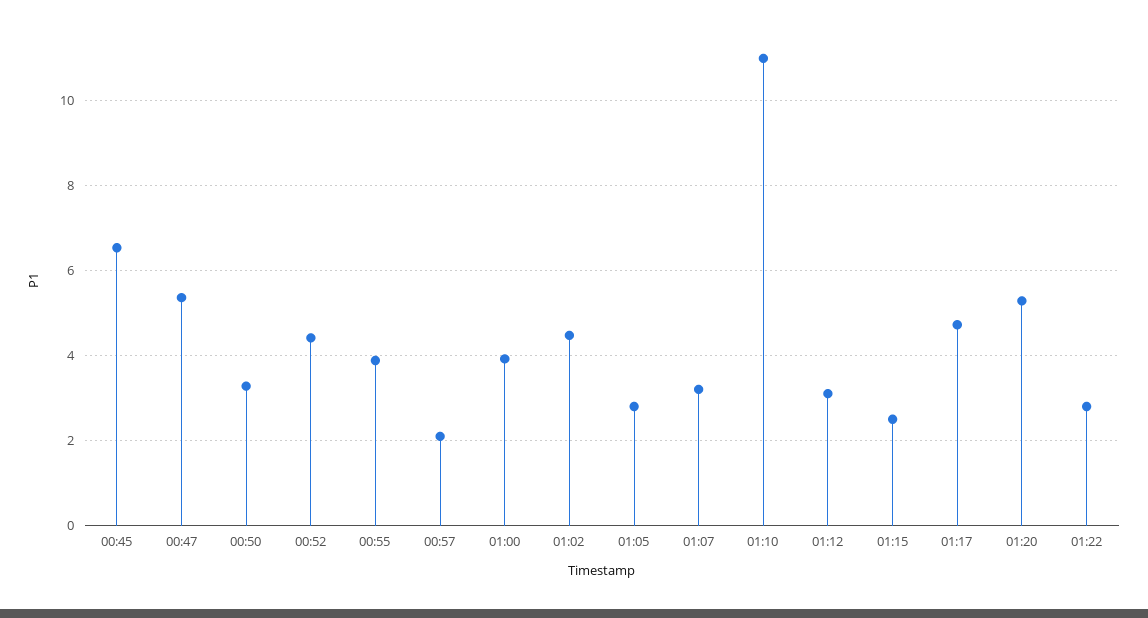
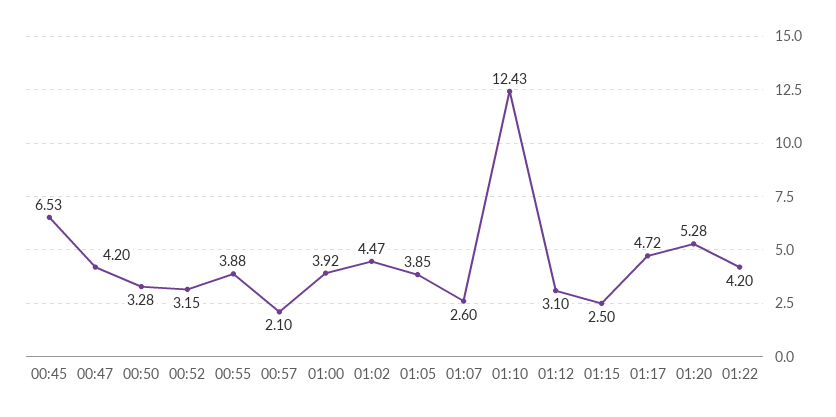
  {
    "00:45": 6.53,
-   "00:47": 5.4,
+   "00:47": 4.2,
    "00:50": 3.28,
-   "00:52": 4.4,
+   "00:52": 3.15,
    "00:55": 3.88,
    "00:57": 2.1,
    "01:00": 3.92,
    "01:02": 4.47,
-   "01:05": 2.8,
+   "01:05": 3.85,
-   "01:07": 3.2,
+   "01:07": 2.6,
-   "01:10": 11,
+   "01:10": 12.43,
    "01:12": 3.1,
    "01:15": 2.5,
    "01:17": 4.72,
    "01:20": 5.28,
-   "01:22": 2.8
+   "01:22": 4.2
  }

